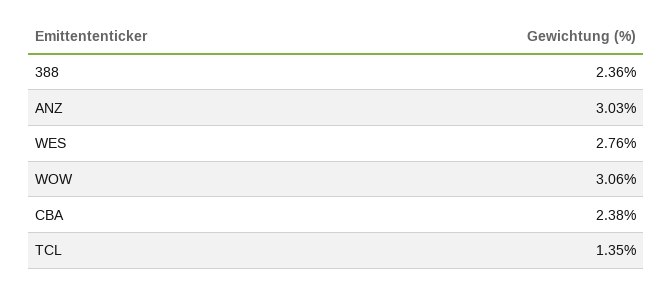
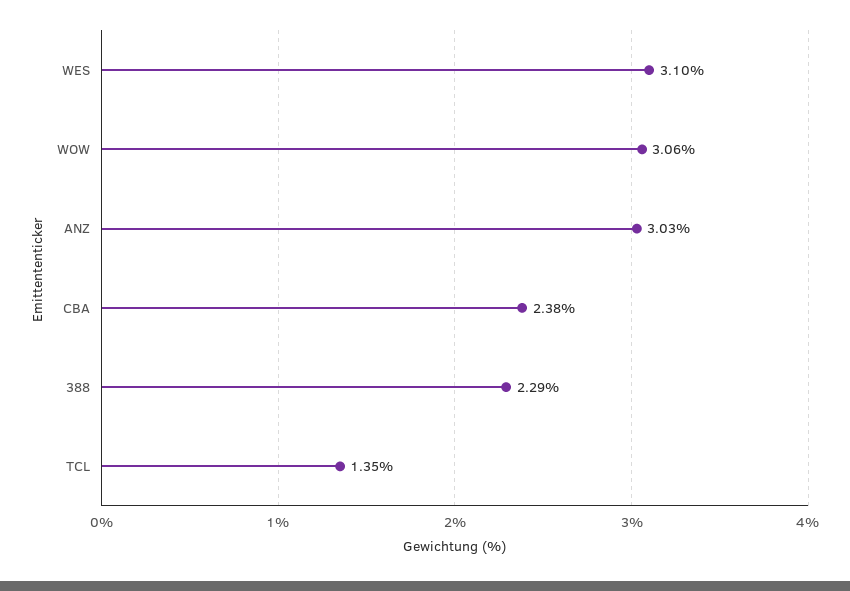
  {
-   "388": 2.36,
+   "388": 2.29,
    "ANZ": 3.03,
-   "WES": 2.76,
+   "WES": 3.1,
    "WOW": 3.06,
    "CBA": 2.38,
    "TCL": 1.35
  }

